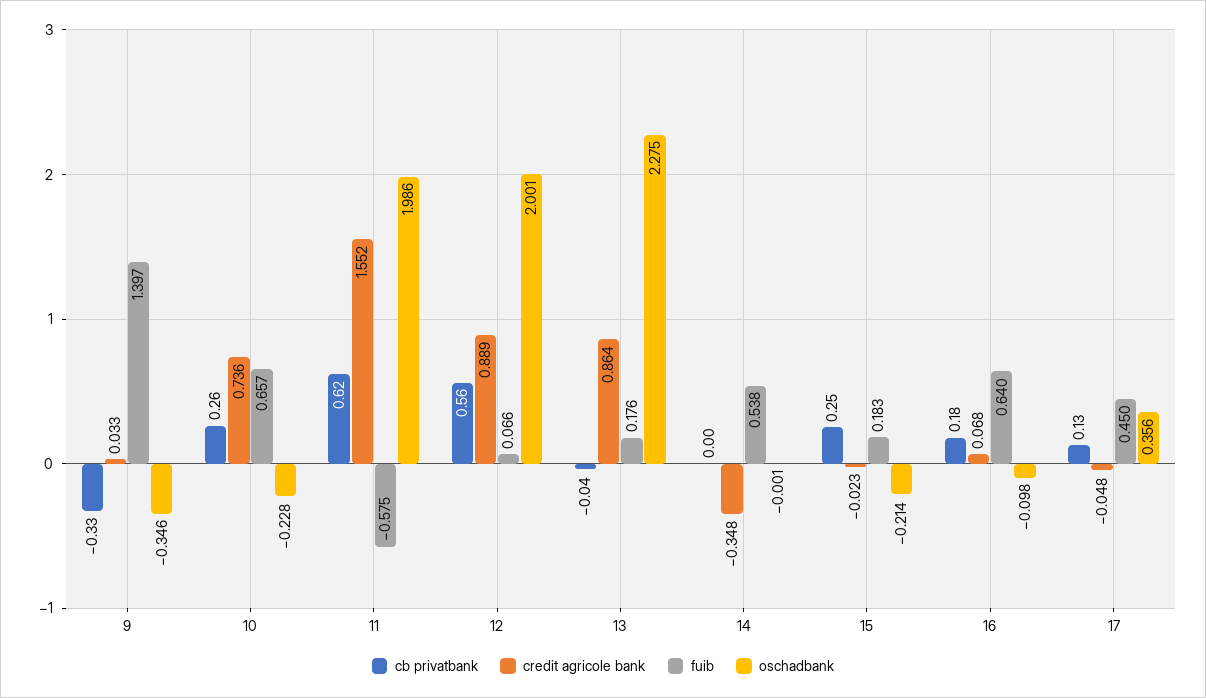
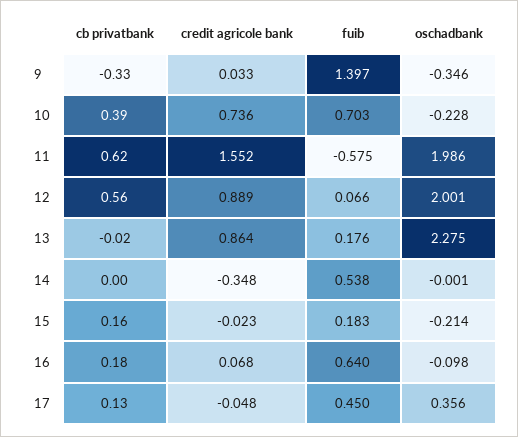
  {
    "cb privatbank": {
      "9": -0.33,
-     "10": 0.26,
+     "10": 0.39,
      "11": 0.62,
      "12": 0.56,
-     "13": -0.04,
+     "13": -0.02,
      "14": 0,
-     "15": 0.25,
+     "15": 0.16,
      "16": 0.18,
      "17": 0.13
    },
    "credit agricole bank": {
      "9": 0.033,
      "10": 0.736,
      "11": 1.552,
      "12": 0.889,
      "13": 0.864,
      "14": -0.348,
      "15": -0.023,
      "16": 0.068,
      "17": -0.048
    },
    "fuib": {
      "9": 1.397,
-     "10": 0.657,
+     "10": 0.703,
      "11": -0.575,
      "12": 0.066,
      "13": 0.176,
      "14": 0.538,
      "15": 0.183,
      "16": 0.64,
      "17": 0.45
    },
    "oschadbank": {
      "9": -0.346,
      "10": -0.228,
      "11": 1.986,
      "12": 2.001,
      "13": 2.275,
      "14": -0.001,
      "15": -0.214,
      "16": -0.098,
      "17": 0.356
    }
  }

